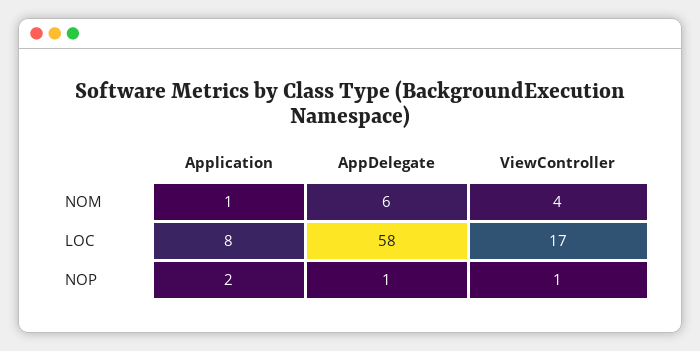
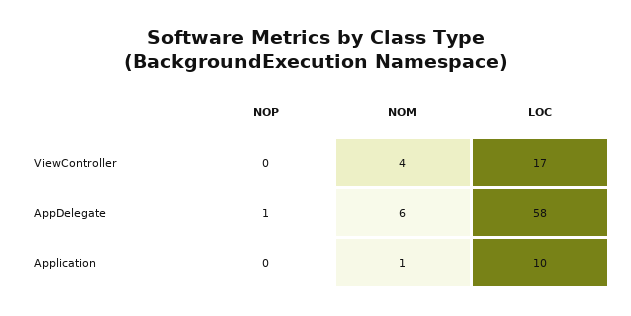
  {
    "Application": {
      "NOM": 1,
-     "LOC": 8,
+     "LOC": 10,
-     "NOP": 2
+     "NOP": 0
    },
    "AppDelegate": {
      "NOM": 6,
      "LOC": 58,
      "NOP": 1
    },
    "ViewController": {
      "NOM": 4,
      "LOC": 17,
-     "NOP": 1
+     "NOP": 0
    }
  }

